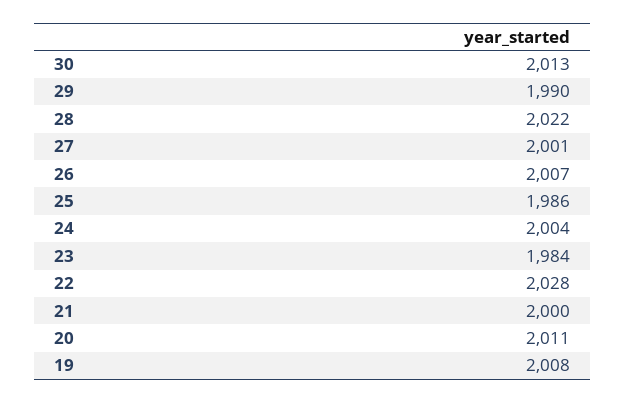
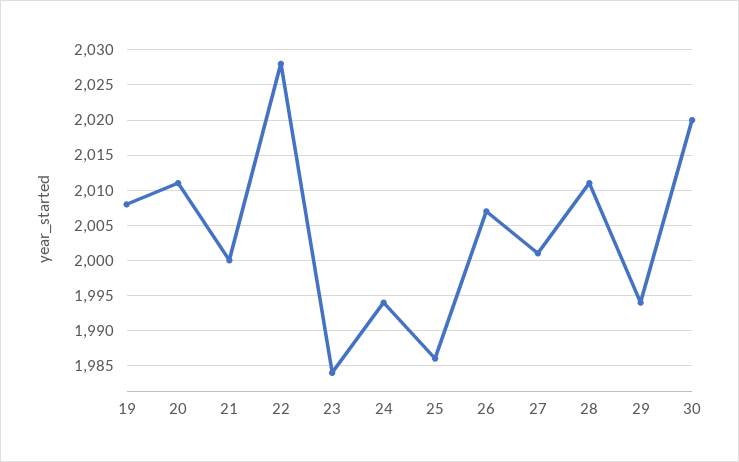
  {
-   "30": 2013,
+   "30": 2020,
-   "29": 1990,
+   "29": 1994,
-   "28": 2022,
+   "28": 2011,
    "27": 2001,
    "26": 2007,
    "25": 1986,
-   "24": 2004,
+   "24": 1994,
    "23": 1984,
    "22": 2028,
    "21": 2000,
    "20": 2011,
    "19": 2008
  }

